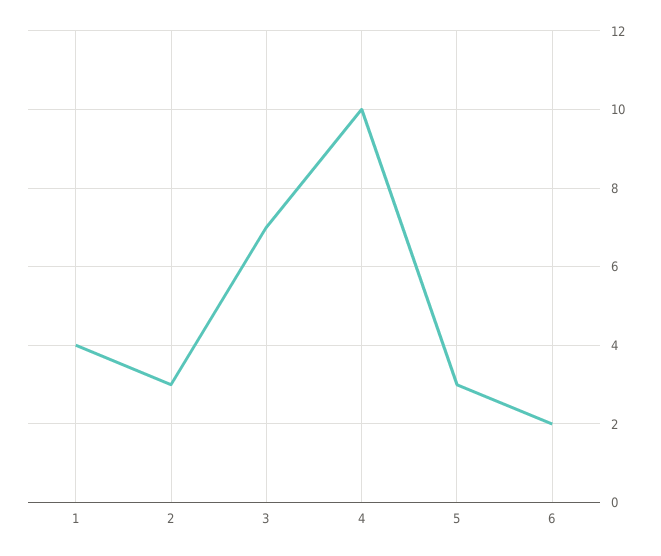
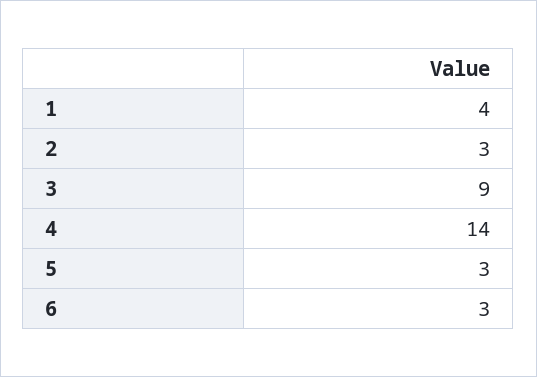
  {
    "1": 4,
    "2": 3,
-   "3": 7,
+   "3": 9,
-   "4": 10,
+   "4": 14,
    "5": 3,
-   "6": 2
+   "6": 3
  }

